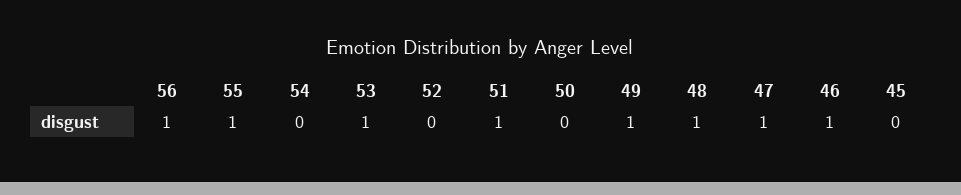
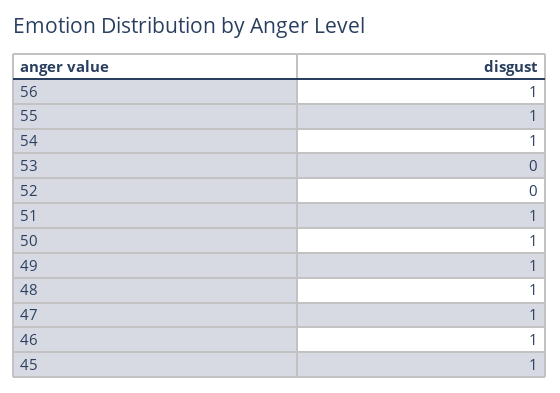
  {
    "56": 1,
    "55": 1,
-   "54": 0,
+   "54": 1,
-   "53": 1,
+   "53": 0,
    "52": 0,
    "51": 1,
-   "50": 0,
+   "50": 1,
    "49": 1,
    "48": 1,
    "47": 1,
    "46": 1,
-   "45": 0
+   "45": 1
  }

